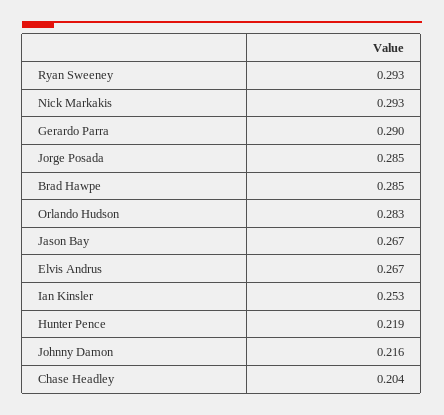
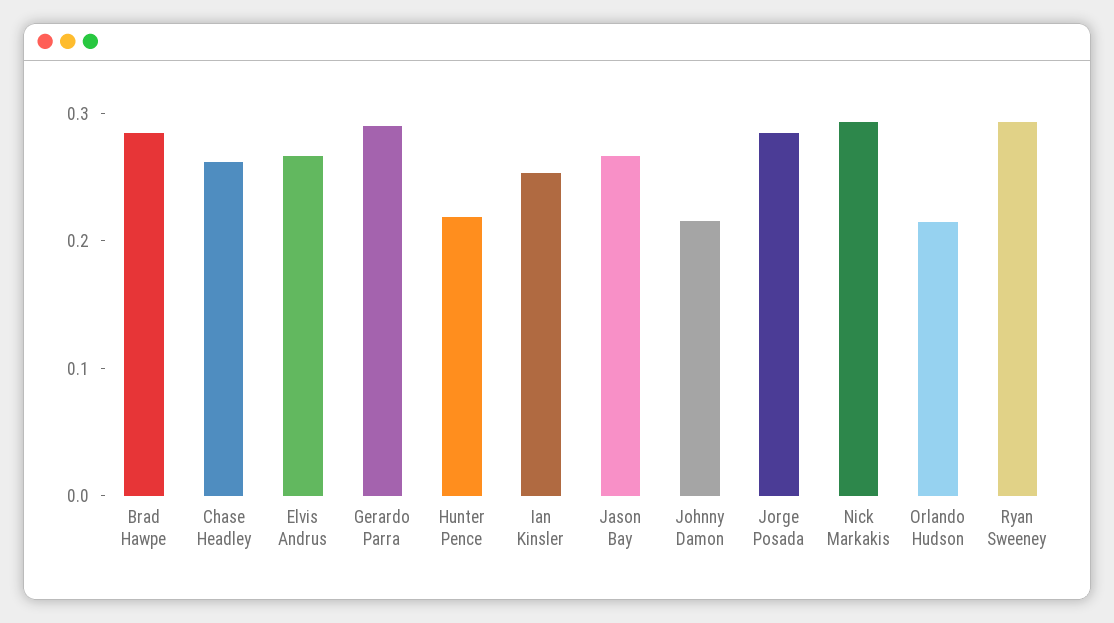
  {
    "Ryan Sweeney": 0.293,
    "Nick Markakis": 0.293,
    "Gerardo Parra": 0.29,
    "Jorge Posada": 0.285,
    "Brad Hawpe": 0.285,
-   "Orlando Hudson": 0.283,
+   "Orlando Hudson": 0.22,
    "Jason Bay": 0.267,
    "Elvis Andrus": 0.267,
    "Ian Kinsler": 0.253,
    "Hunter Pence": 0.219,
    "Johnny Damon": 0.216,
-   "Chase Headley": 0.204
+   "Chase Headley": 0.26
  }

